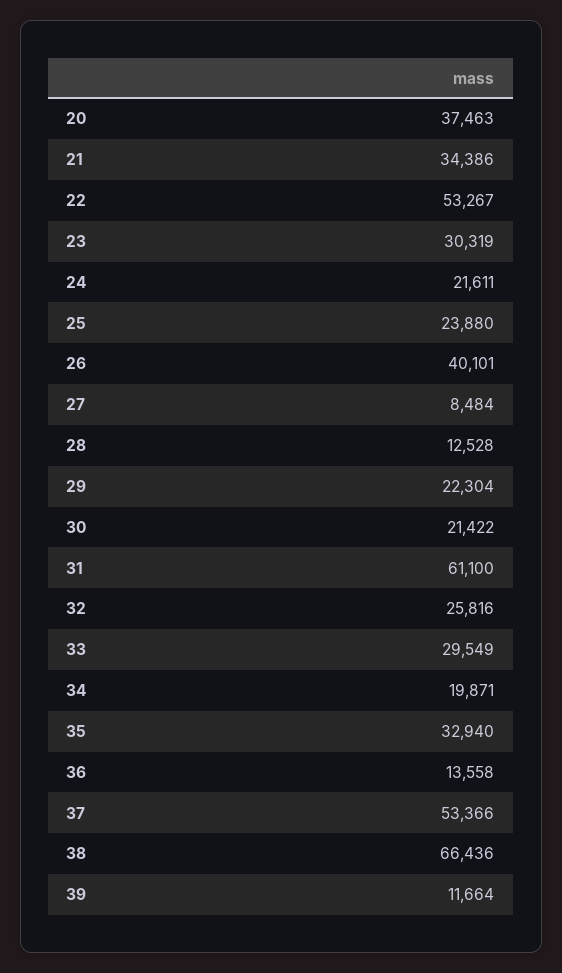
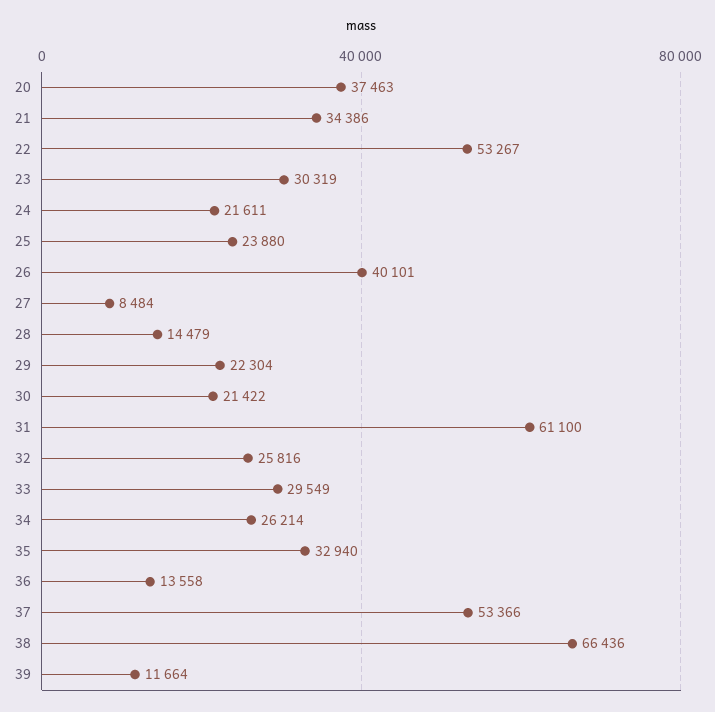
  {
    "20": 37463,
    "21": 34386,
    "22": 53267,
    "23": 30319,
    "24": 21611,
    "25": 23880,
    "26": 40101,
    "27": 8484,
-   "28": 12528,
+   "28": 14479,
    "29": 22304,
    "30": 21422,
    "31": 61100,
    "32": 25816,
    "33": 29549,
-   "34": 19871,
+   "34": 26214,
    "35": 32940,
    "36": 13558,
    "37": 53366,
    "38": 66436,
    "39": 11664
  }

